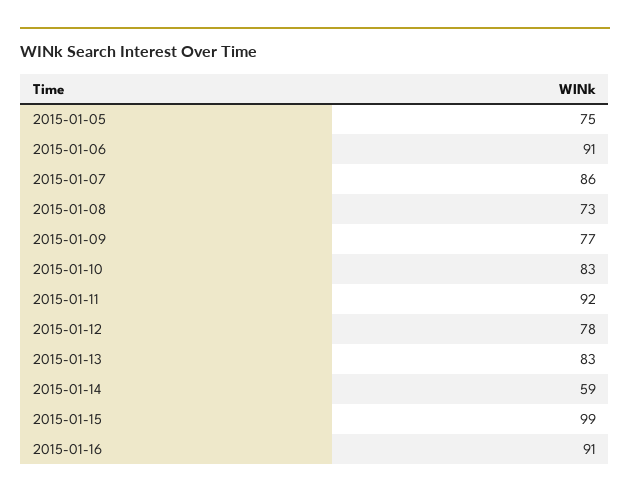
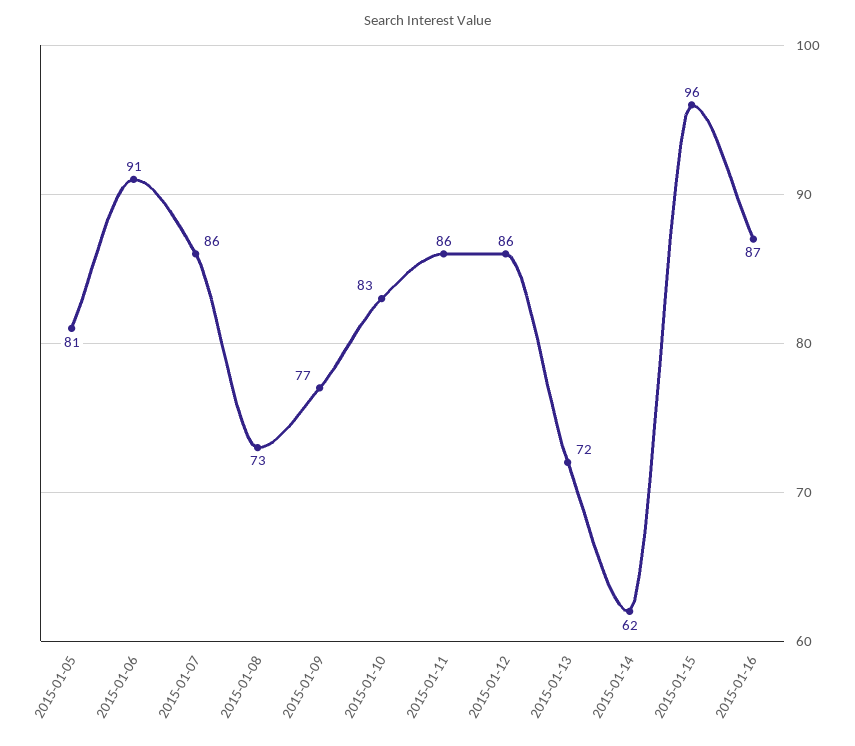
  {
-   "2015-01-05": 75,
+   "2015-01-05": 81,
    "2015-01-06": 91,
    "2015-01-07": 86,
    "2015-01-08": 73,
    "2015-01-09": 77,
    "2015-01-10": 83,
-   "2015-01-11": 92,
+   "2015-01-11": 86,
-   "2015-01-12": 78,
+   "2015-01-12": 86,
-   "2015-01-13": 83,
+   "2015-01-13": 72,
-   "2015-01-14": 59,
+   "2015-01-14": 62,
-   "2015-01-15": 99,
+   "2015-01-15": 96,
-   "2015-01-16": 91
+   "2015-01-16": 87
  }

